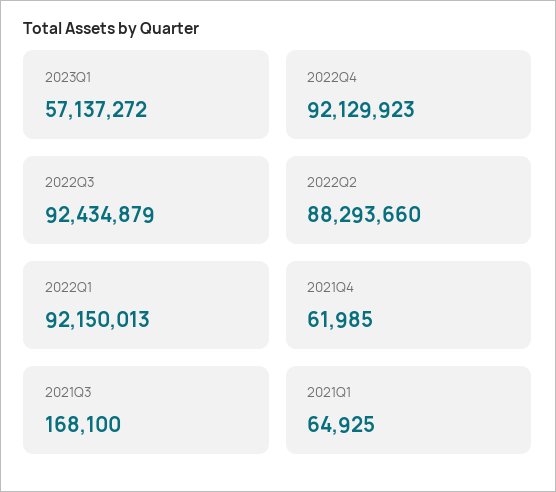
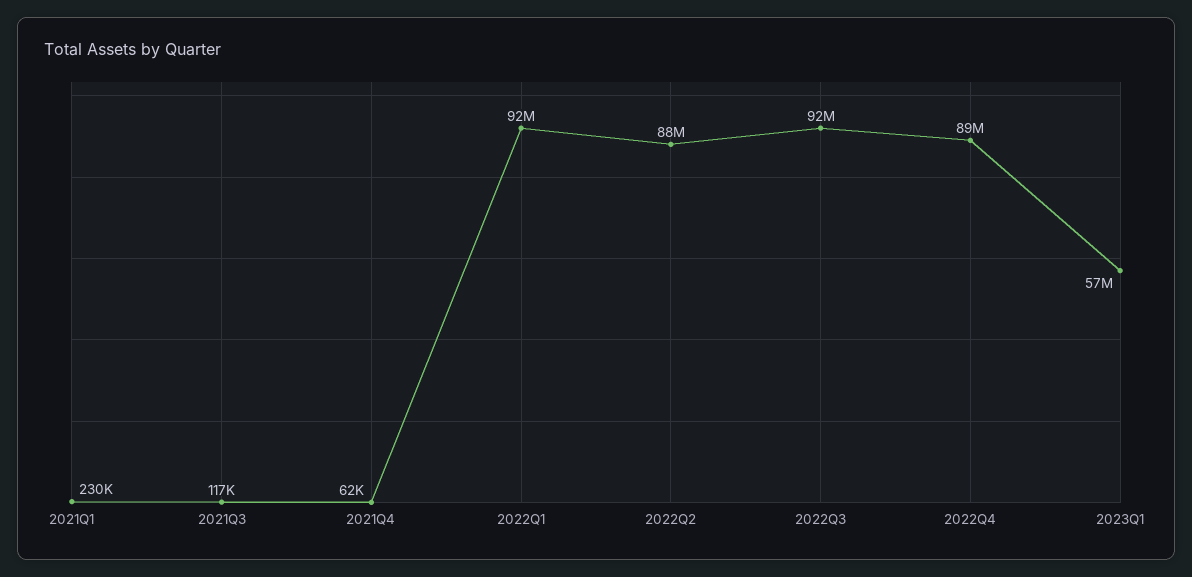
  {
    "2023Q1": 57137272,
-   "2022Q4": 92129923,
+   "2022Q4": 89000000,
    "2022Q3": 92434879,
    "2022Q2": 88293660,
    "2022Q1": 92150013,
    "2021Q4": 61985,
-   "2021Q3": 168100,
+   "2021Q3": 117000,
-   "2021Q1": 64925
+   "2021Q1": 230000
  }

